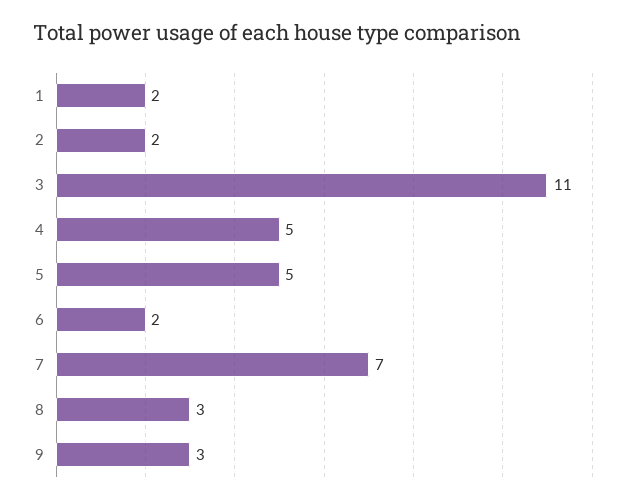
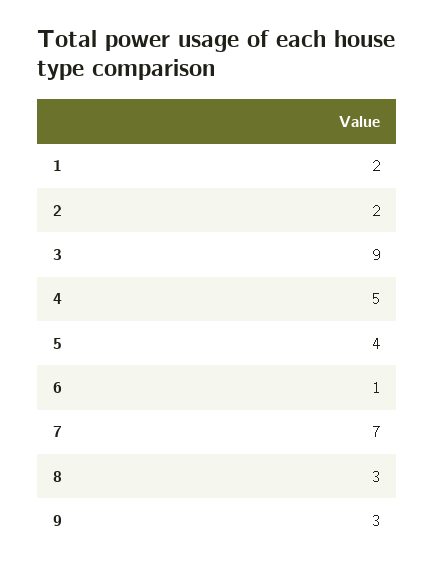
  {
    "1": 2,
    "2": 2,
-   "3": 11,
+   "3": 9,
    "4": 5,
-   "5": 5,
+   "5": 4,
-   "6": 2,
+   "6": 1,
    "7": 7,
    "8": 3,
    "9": 3
  }

